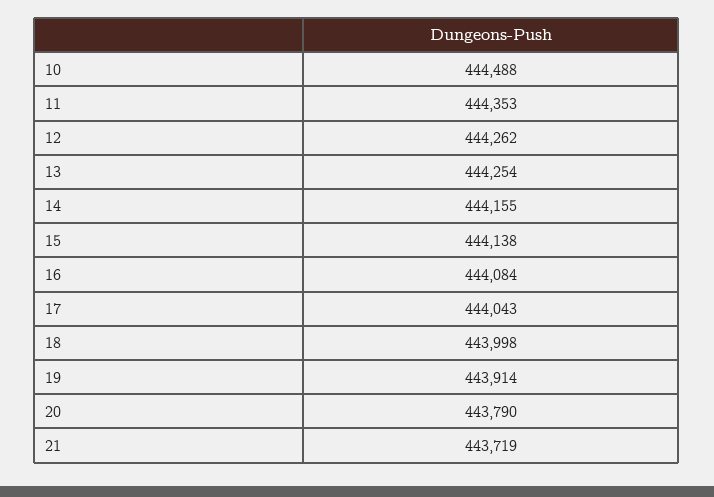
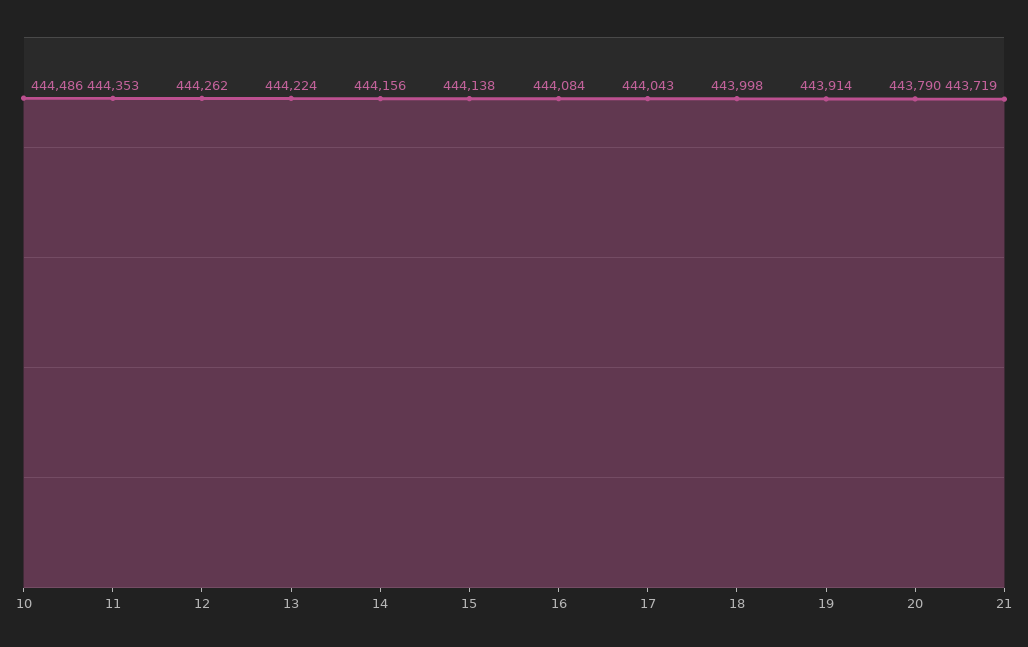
  {
-   "10": 444488,
+   "10": 444486,
    "11": 444353,
    "12": 444262,
-   "13": 444254,
+   "13": 444224,
-   "14": 444155,
+   "14": 444156,
    "15": 444138,
    "16": 444084,
    "17": 444043,
    "18": 443998,
    "19": 443914,
    "20": 443790,
    "21": 443719
  }

